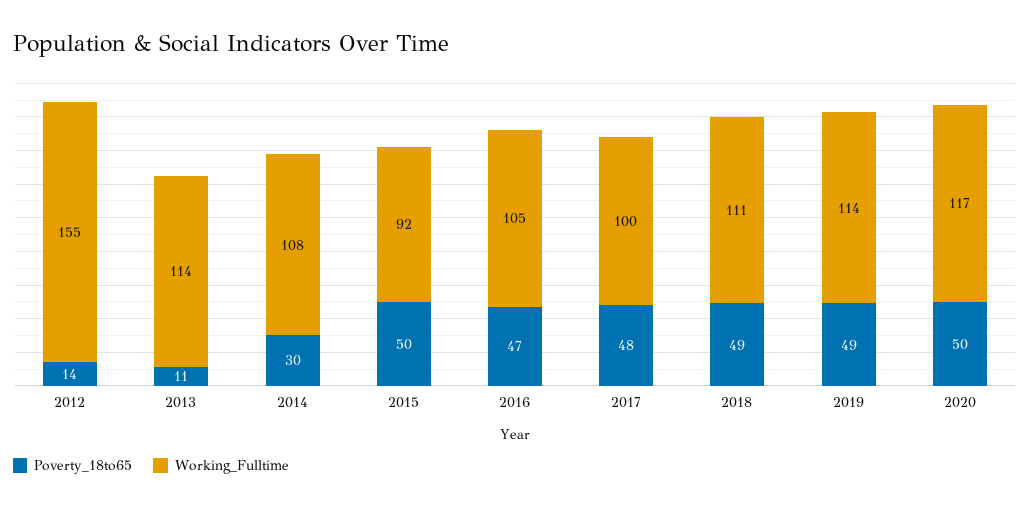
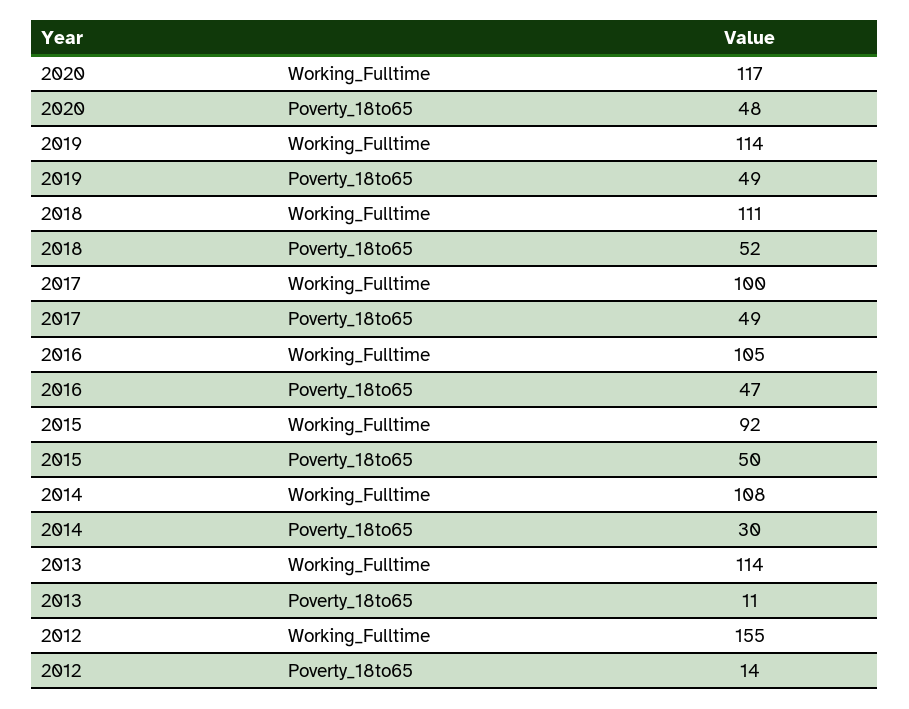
  {
    "Poverty_18to65": {
      "2012": 14,
      "2013": 11,
      "2014": 30,
      "2015": 50,
      "2016": 47,
-     "2017": 48,
+     "2017": 49,
-     "2018": 49,
+     "2018": 52,
      "2019": 49,
-     "2020": 50
+     "2020": 48
    },
    "Working_Fulltime": {
      "2012": 155,
      "2013": 114,
      "2014": 108,
      "2015": 92,
      "2016": 105,
      "2017": 100,
      "2018": 111,
      "2019": 114,
      "2020": 117
    }
  }

